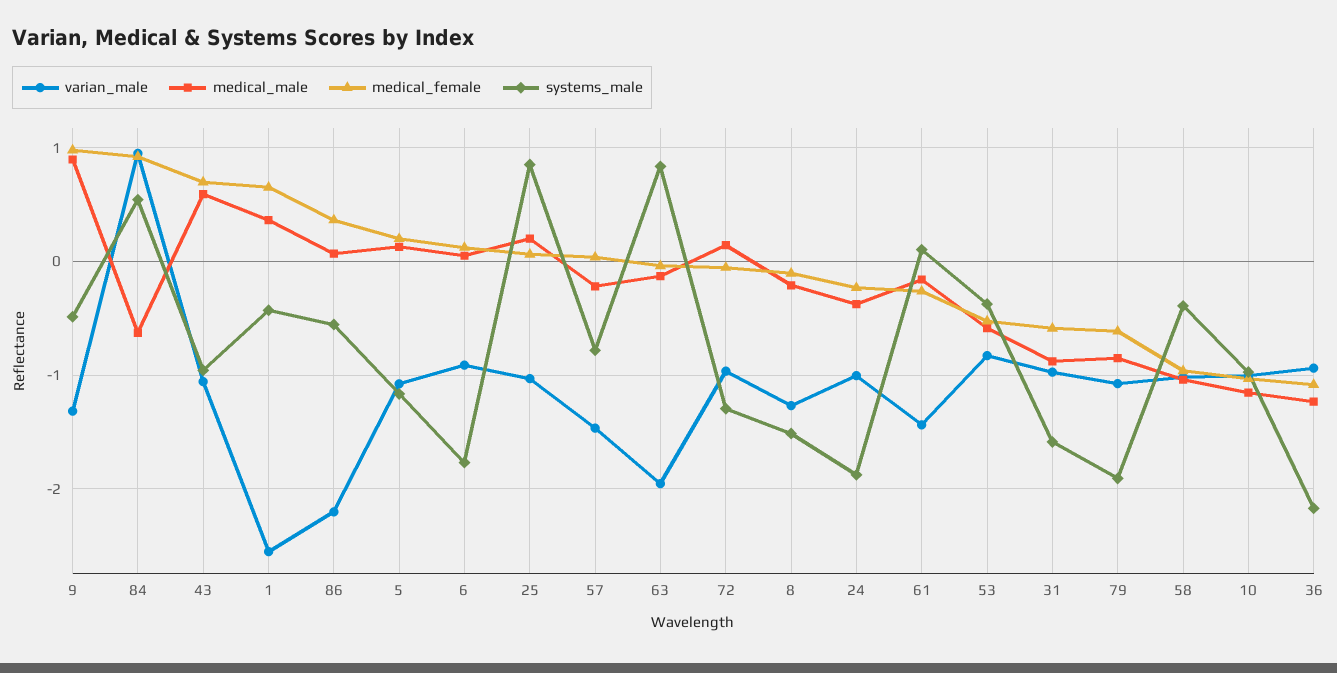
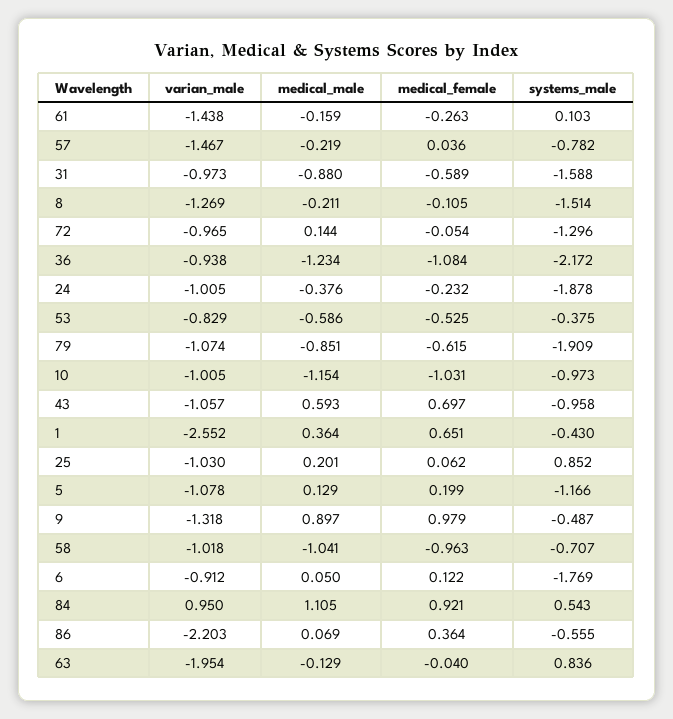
  {
    "varian_male": {
      "9": -1.318,
      "84": 0.95,
      "43": -1.057,
      "1": -2.552,
      "86": -2.203,
      "5": -1.078,
      "6": -0.912,
      "25": -1.03,
      "57": -1.467,
      "63": -1.954,
      "72": -0.965,
      "8": -1.269,
      "24": -1.005,
      "61": -1.438,
      "53": -0.829,
      "31": -0.973,
      "79": -1.074,
      "58": -1.018,
      "10": -1.005,
      "36": -0.938
    },
    "medical_male": {
      "9": 0.897,
-     "84": -0.6,
+     "84": 1.105,
      "43": 0.593,
      "1": 0.364,
      "86": 0.069,
      "5": 0.129,
      "6": 0.05,
      "25": 0.201,
      "57": -0.219,
      "63": -0.129,
      "72": 0.144,
      "8": -0.211,
      "24": -0.376,
      "61": -0.159,
      "53": -0.586,
      "31": -0.88,
      "79": -0.851,
      "58": -1.041,
      "10": -1.154,
      "36": -1.234
    },
    "medical_female": {
      "9": 0.979,
      "84": 0.921,
      "43": 0.697,
      "1": 0.651,
      "86": 0.364,
      "5": 0.199,
      "6": 0.122,
      "25": 0.062,
      "57": 0.036,
      "63": -0.04,
      "72": -0.054,
      "8": -0.105,
      "24": -0.232,
      "61": -0.263,
      "53": -0.525,
      "31": -0.589,
      "79": -0.615,
      "58": -0.963,
      "10": -1.031,
      "36": -1.084
    },
    "systems_male": {
      "9": -0.487,
      "84": 0.543,
      "43": -0.958,
      "1": -0.43,
      "86": -0.555,
      "5": -1.166,
      "6": -1.769,
      "25": 0.852,
      "57": -0.782,
      "63": 0.836,
      "72": -1.296,
      "8": -1.514,
      "24": -1.878,
      "61": 0.103,
      "53": -0.375,
      "31": -1.588,
      "79": -1.909,
-     "58": -0.4,
+     "58": -0.707,
      "10": -0.973,
      "36": -2.172
    }
  }

